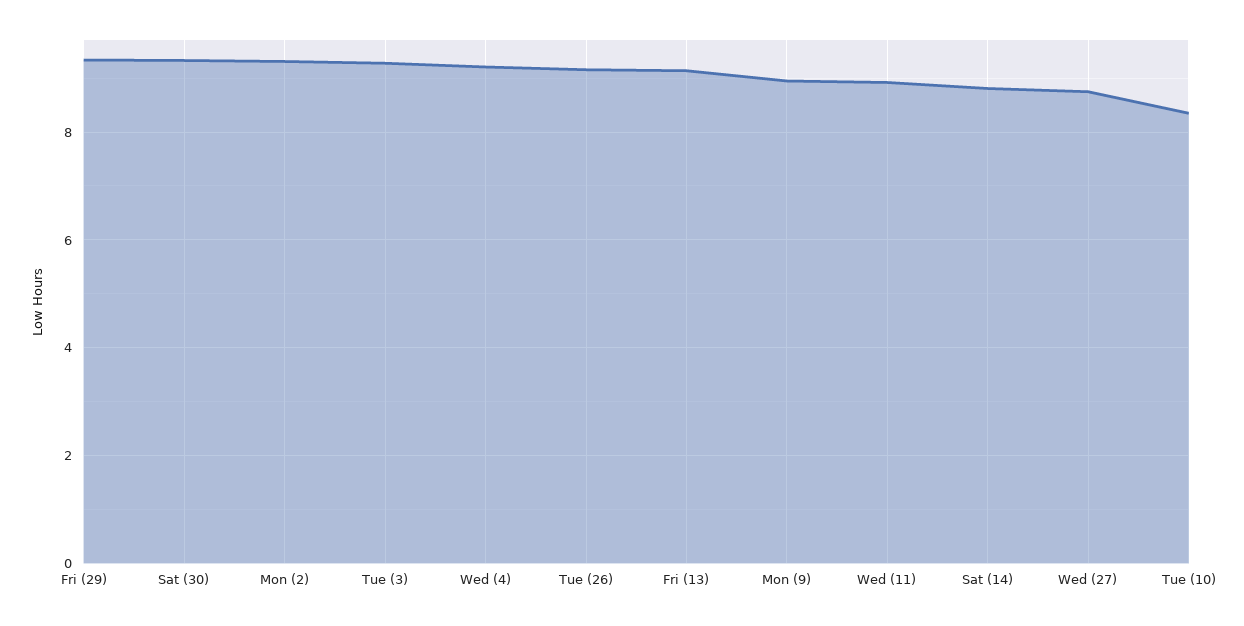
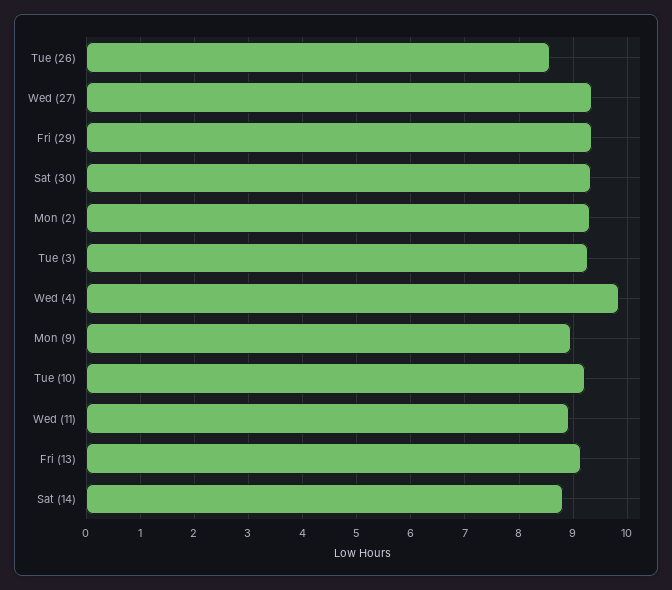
  {
    "Fri (29)": 9.4,
    "Sat (30)": 9.4,
    "Mon (2)": 9.4,
    "Tue (3)": 9.2,
-   "Wed (4)": 9.2,
+   "Wed (4)": 9.8,
-   "Tue (26)": 9.2,
+   "Tue (26)": 8.6,
    "Fri (13)": 9.2,
    "Mon (9)": 9,
    "Wed (11)": 9,
    "Sat (14)": 8.8,
-   "Wed (27)": 8.8,
+   "Wed (27)": 9.4,
-   "Tue (10)": 8.4
+   "Tue (10)": 9.2
  }

